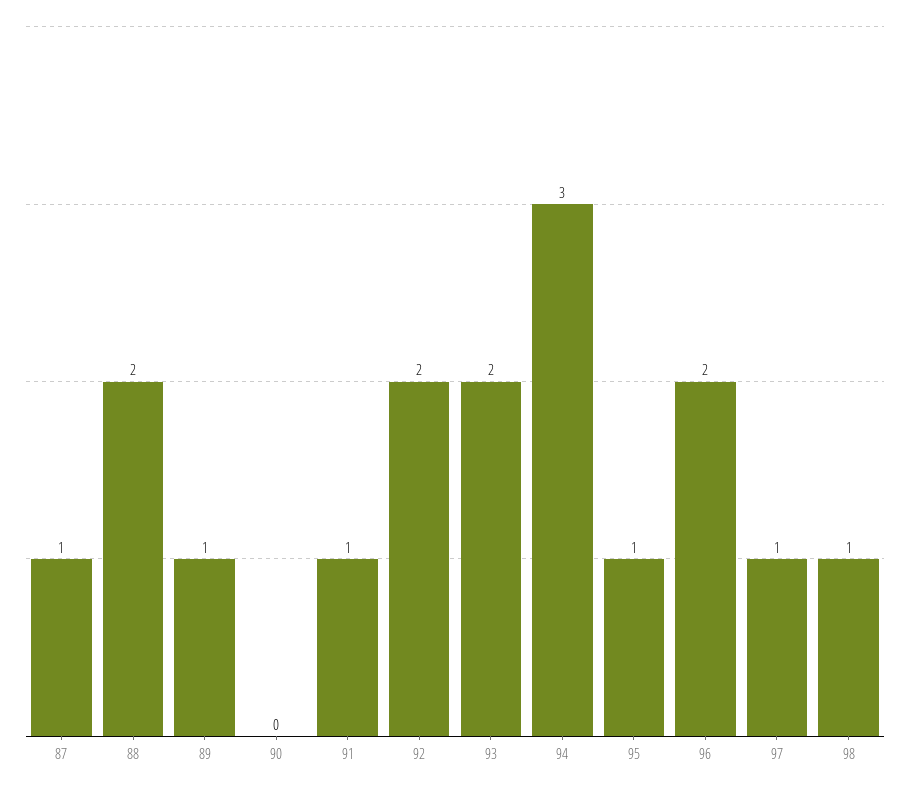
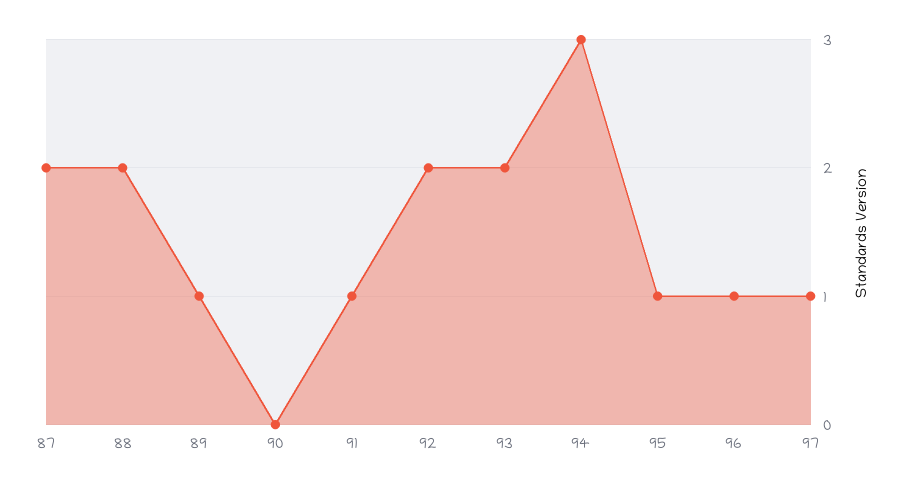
  {
-   "87": 1,
+   "87": 2,
    "88": 2,
    "89": 1,
    "90": 0,
    "91": 1,
    "92": 2,
    "93": 2,
    "94": 3,
    "95": 1,
-   "96": 2,
+   "96": 1,
-   "97": 1,
+   "97": 1
-   "98": 1
  }

